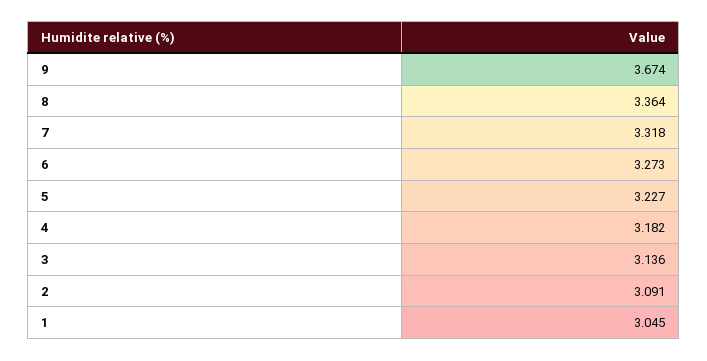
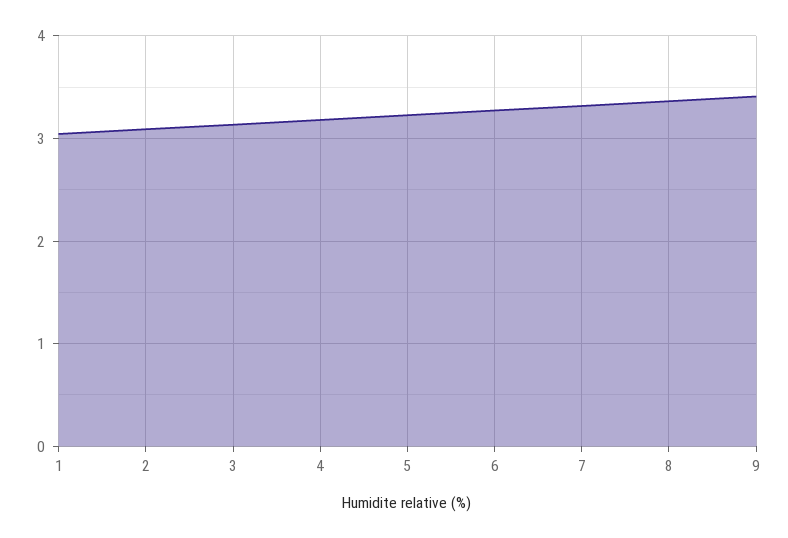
  {
-   "9": 3.674,
+   "9": 3.4,
    "8": 3.364,
    "7": 3.318,
    "6": 3.273,
    "5": 3.227,
    "4": 3.182,
    "3": 3.136,
    "2": 3.091,
    "1": 3.045
  }

